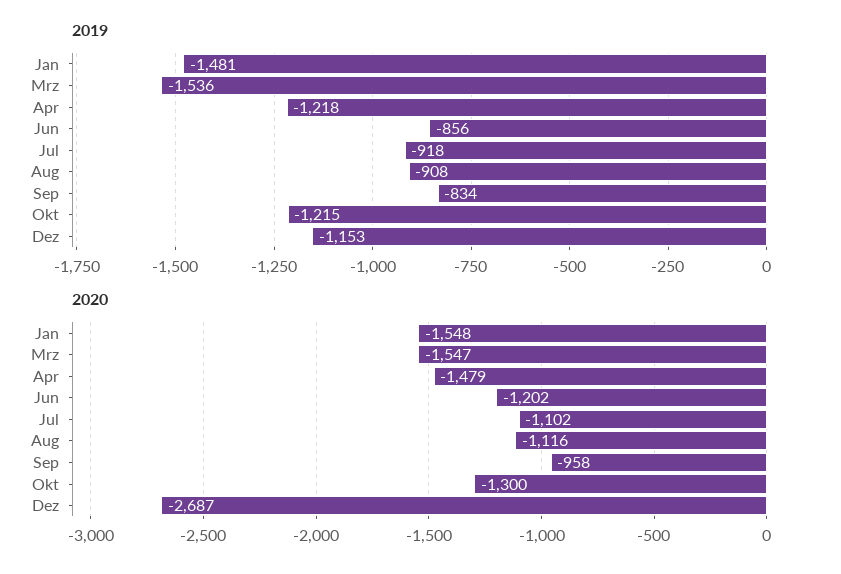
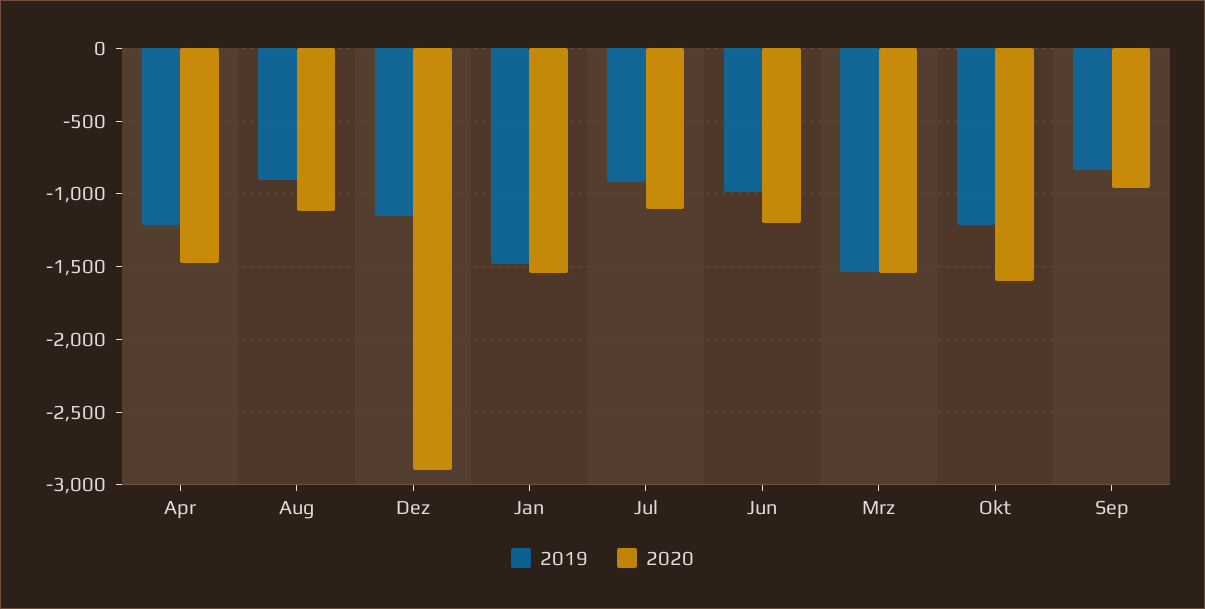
  {
    "2019": {
      "Jan": -1481,
      "Mrz": -1536,
      "Apr": -1218,
-     "Jun": -856,
+     "Jun": -1000,
      "Jul": -918,
      "Aug": -908,
      "Sep": -834,
      "Okt": -1215,
      "Dez": -1153
    },
    "2020": {
      "Jan": -1548,
      "Mrz": -1547,
      "Apr": -1479,
      "Jun": -1202,
      "Jul": -1102,
      "Aug": -1116,
      "Sep": -958,
-     "Okt": -1300,
+     "Okt": -1600,
-     "Dez": -2687
+     "Dez": -2900
    }
  }

